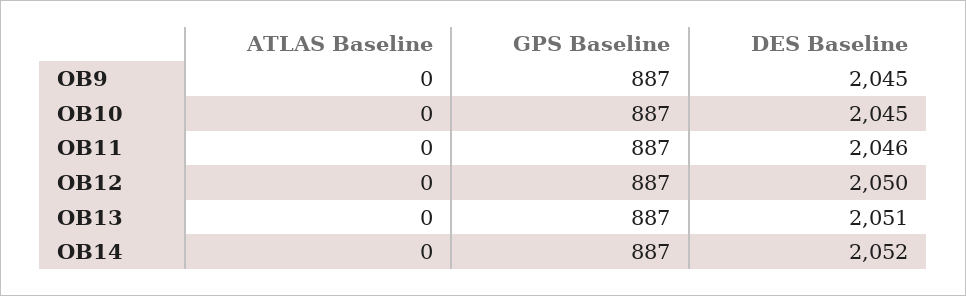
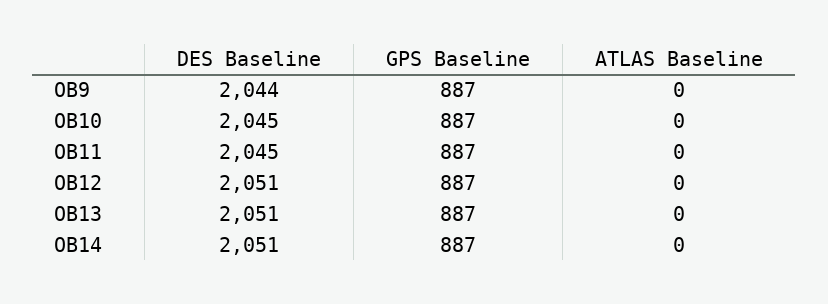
  {
    "ATLAS Baseline": {
      "OB9": 0,
      "OB10": 0,
      "OB11": 0,
      "OB12": 0,
      "OB13": 0,
      "OB14": 0
    },
    "GPS Baseline": {
      "OB9": 887,
      "OB10": 887,
      "OB11": 887,
      "OB12": 887,
      "OB13": 887,
      "OB14": 887
    },
    "DES Baseline": {
-     "OB9": 2045,
+     "OB9": 2044,
      "OB10": 2045,
-     "OB11": 2046,
+     "OB11": 2045,
-     "OB12": 2050,
+     "OB12": 2051,
      "OB13": 2051,
-     "OB14": 2052
+     "OB14": 2051
    }
  }

